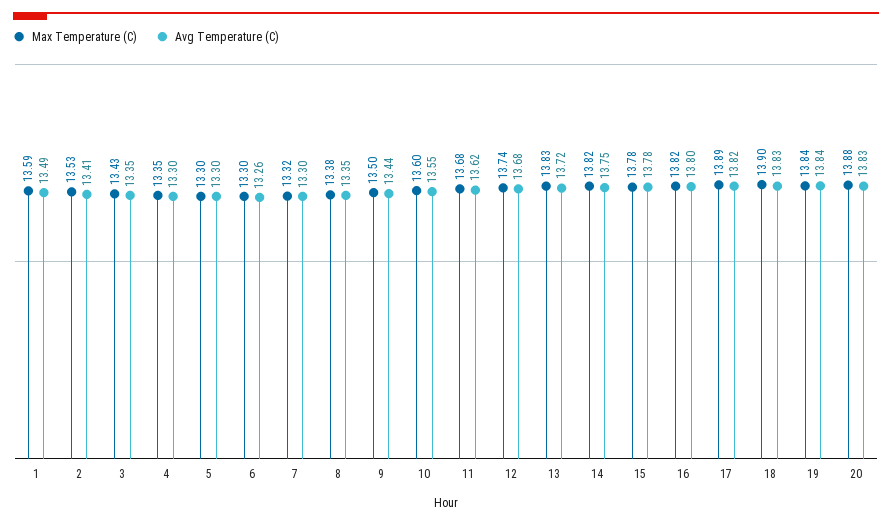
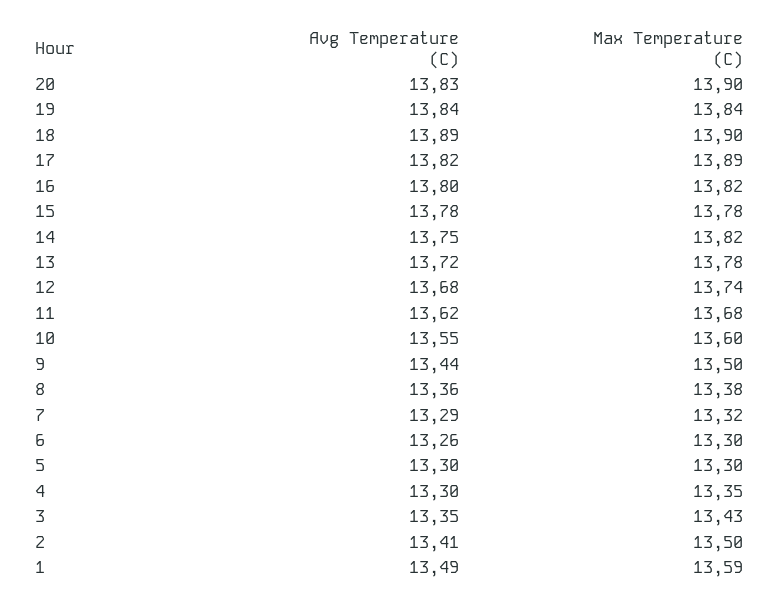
  {
    "Max Temperature (C)": {
      "1": 13.59,
-     "2": 13.53,
+     "2": 13.5,
      "3": 13.43,
      "4": 13.35,
      "5": 13.3,
      "6": 13.3,
      "7": 13.32,
      "8": 13.38,
      "9": 13.5,
      "10": 13.6,
      "11": 13.68,
      "12": 13.74,
-     "13": 13.83,
+     "13": 13.78,
      "14": 13.82,
      "15": 13.78,
      "16": 13.82,
      "17": 13.89,
      "18": 13.9,
      "19": 13.84,
-     "20": 13.88
+     "20": 13.9
    },
    "Avg Temperature (C)": {
      "1": 13.49,
      "2": 13.41,
      "3": 13.35,
      "4": 13.3,
      "5": 13.3,
      "6": 13.26,
-     "7": 13.3,
+     "7": 13.29,
-     "8": 13.35,
+     "8": 13.36,
      "9": 13.44,
      "10": 13.55,
      "11": 13.62,
      "12": 13.68,
      "13": 13.72,
      "14": 13.75,
      "15": 13.78,
      "16": 13.8,
      "17": 13.82,
-     "18": 13.83,
+     "18": 13.89,
      "19": 13.84,
      "20": 13.83
    }
  }

